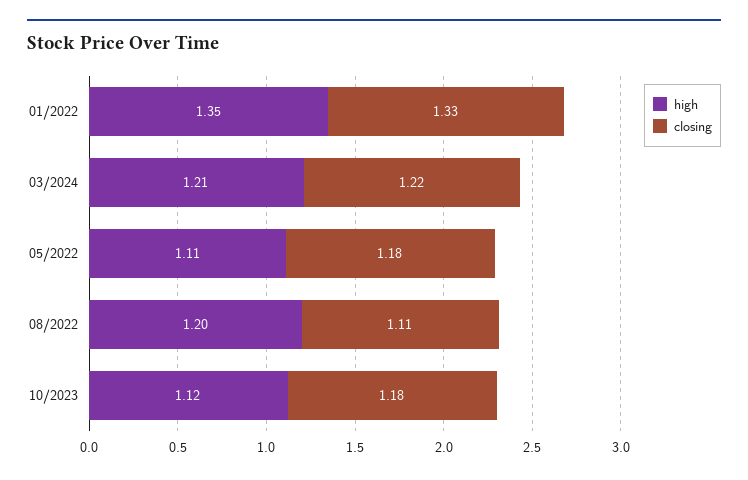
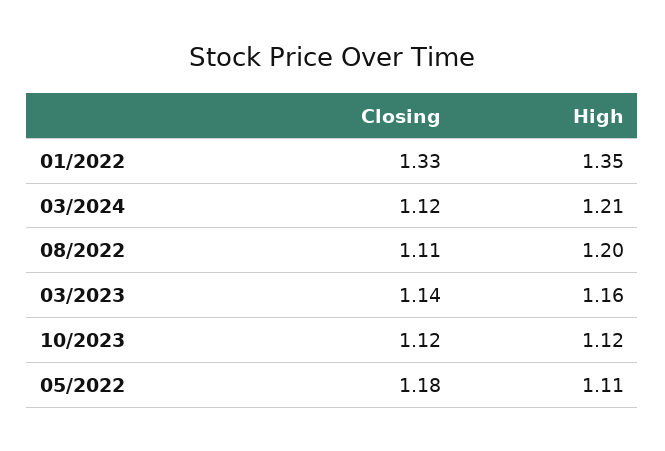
  {
    "high": {
      "01/2022": 1.35,
      "03/2024": 1.21,
      "05/2022": 1.11,
      "08/2022": 1.2,
-     "10/2023": 1.12
+     "10/2023": 1.12,
+     "03/2023": 1.16
    },
    "closing": {
      "01/2022": 1.33,
-     "03/2024": 1.22,
+     "03/2024": 1.12,
      "05/2022": 1.18,
      "08/2022": 1.11,
-     "10/2023": 1.18
+     "10/2023": 1.12,
+     "03/2023": 1.14
    }
  }

